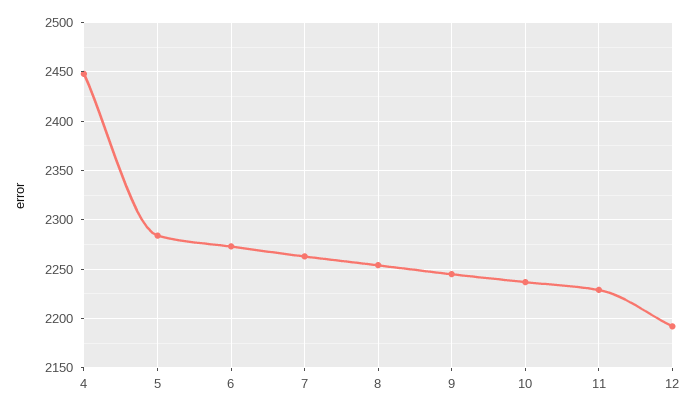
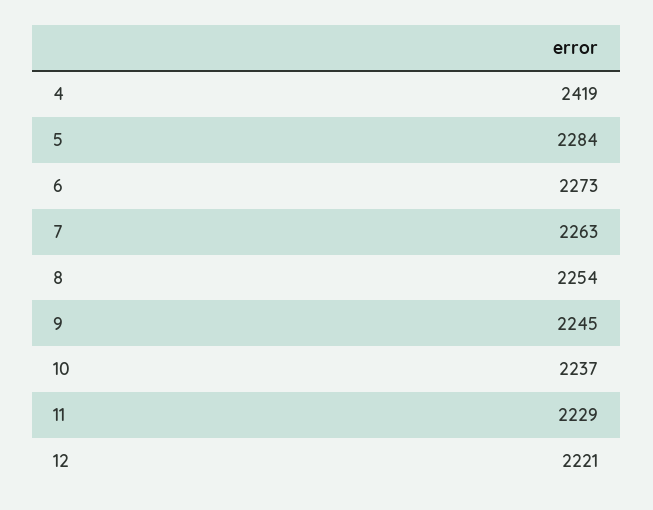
  {
-   "4": 2450,
+   "4": 2419,
    "5": 2284,
    "6": 2273,
    "7": 2263,
    "8": 2254,
    "9": 2245,
    "10": 2237,
    "11": 2229,
-   "12": 2190
+   "12": 2221
  }

